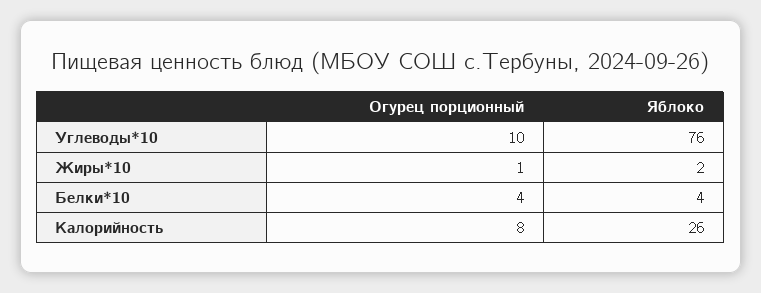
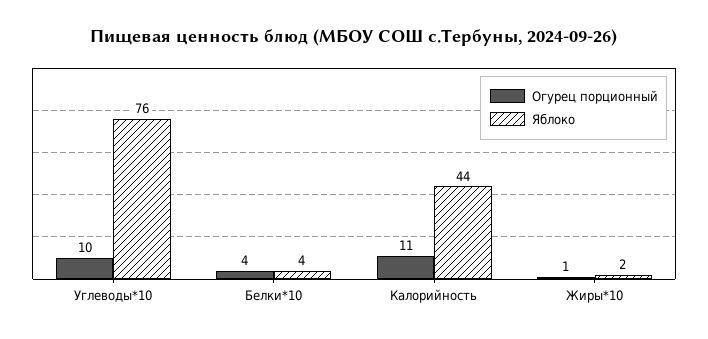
  {
    "Огурец порционный": {
      "Углеводы*10": 10,
      "Жиры*10": 1,
      "Белки*10": 4,
-     "Калорийность": 8
+     "Калорийность": 11
    },
    "Яблоко": {
      "Углеводы*10": 76,
      "Жиры*10": 2,
      "Белки*10": 4,
-     "Калорийность": 26
+     "Калорийность": 44
    }
  }

